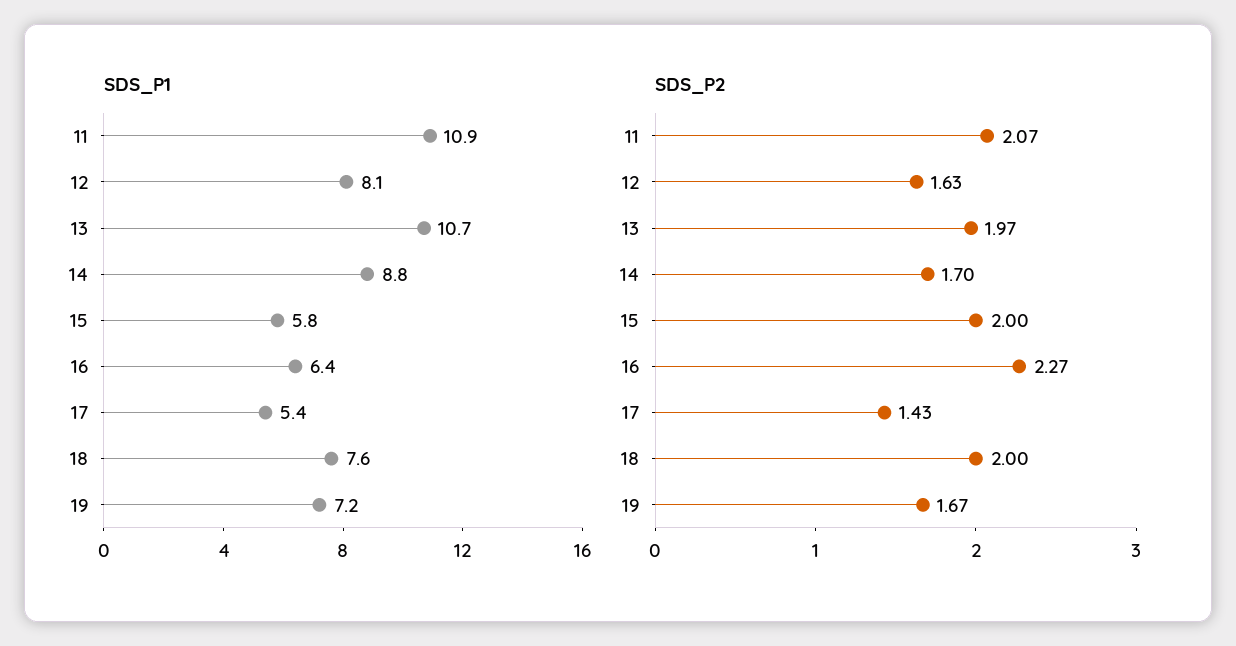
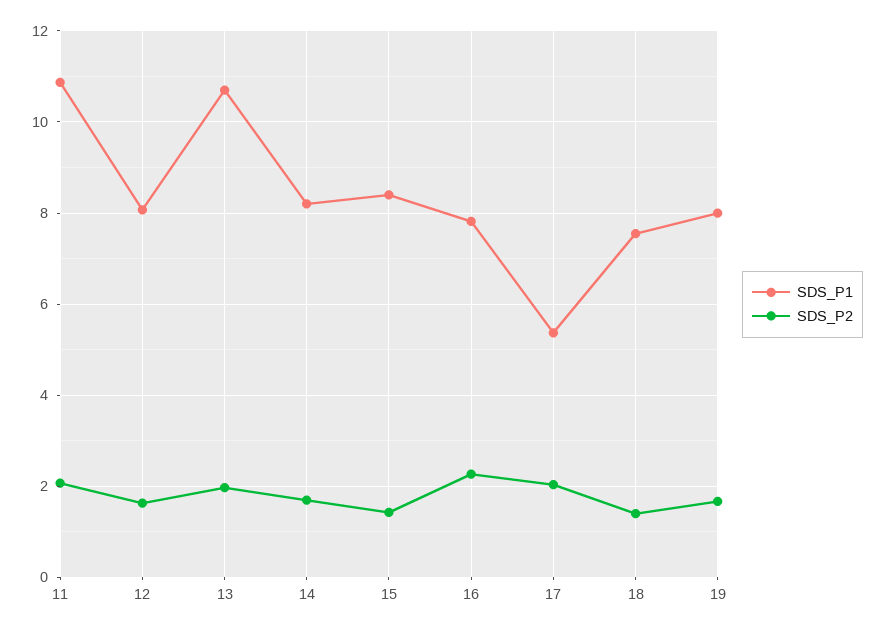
  {
    "SDS_P1": {
      "11": 10.9,
      "12": 8.1,
      "13": 10.7,
-     "14": 8.8,
+     "14": 8.2,
-     "15": 5.8,
+     "15": 8.4,
-     "16": 6.4,
+     "16": 7.8,
      "17": 5.4,
      "18": 7.6,
-     "19": 7.2
+     "19": 8
    },
    "SDS_P2": {
      "11": 2.07,
      "12": 1.63,
      "13": 1.97,
      "14": 1.7,
-     "15": 2,
+     "15": 1.4,
      "16": 2.27,
-     "17": 1.43,
+     "17": 2,
-     "18": 2,
+     "18": 1.4,
      "19": 1.67
    }
  }

